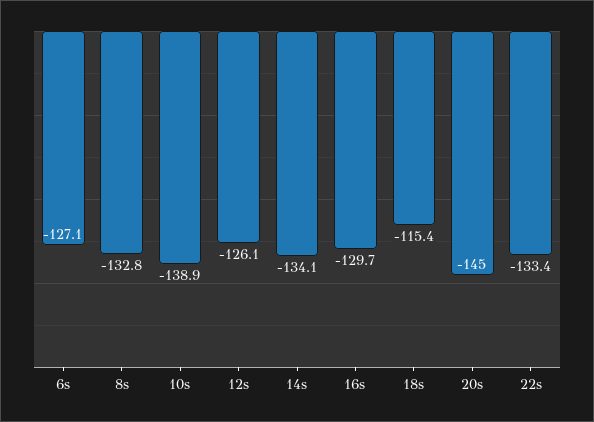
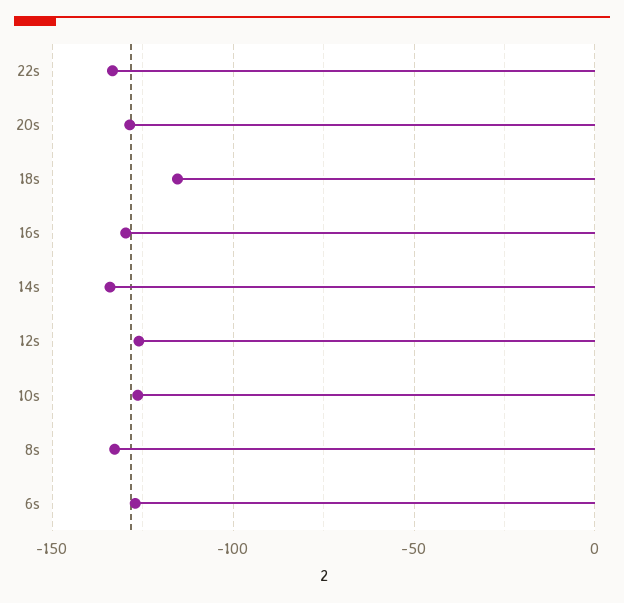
  {
    "6s": -127.1,
    "8s": -132.8,
-   "10s": -138.9,
+   "10s": -125,
    "12s": -126.1,
    "14s": -134.1,
    "16s": -129.7,
    "18s": -115.4,
-   "20s": -145,
+   "20s": -130,
    "22s": -133.4
  }

